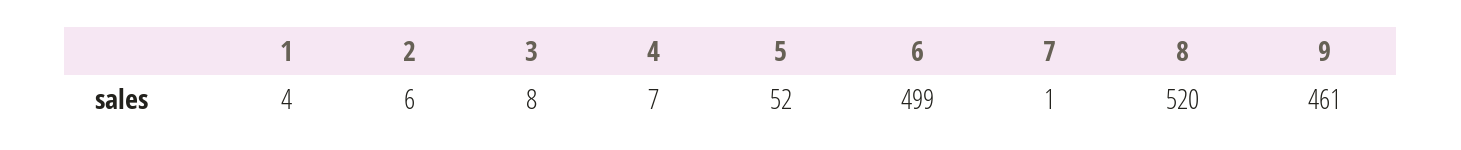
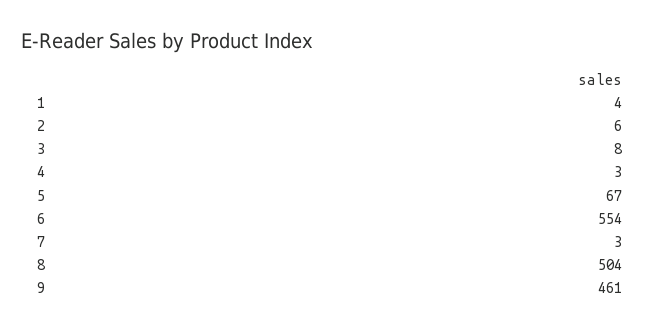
  {
    "1": 4,
    "2": 6,
    "3": 8,
-   "4": 7,
+   "4": 3,
-   "5": 52,
+   "5": 67,
-   "6": 499,
+   "6": 554,
-   "7": 1,
+   "7": 3,
-   "8": 520,
+   "8": 504,
    "9": 461
  }

